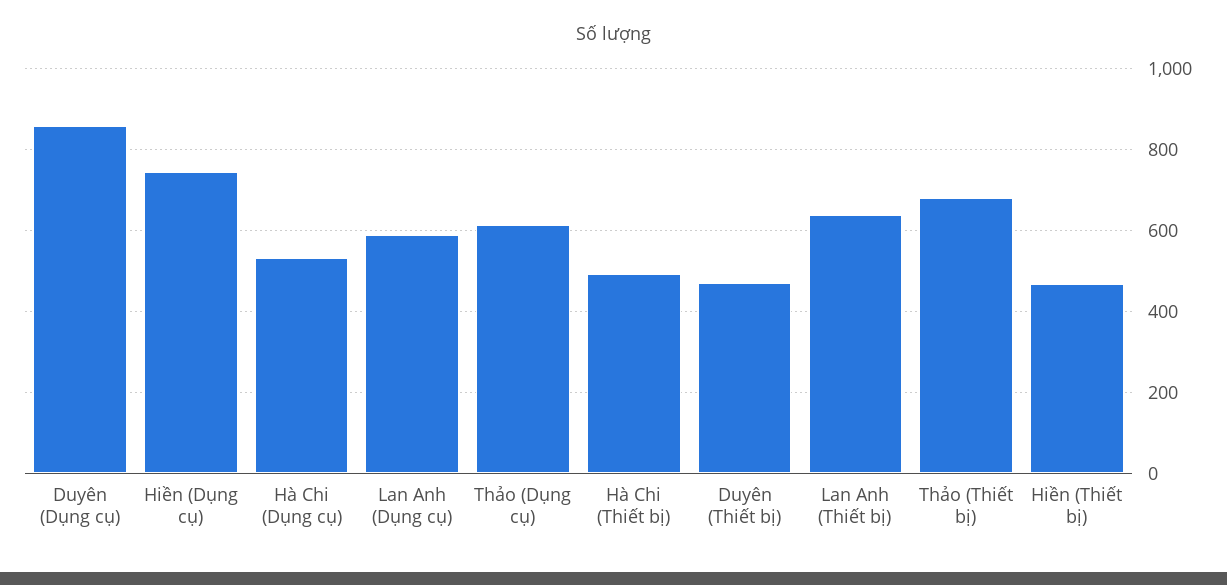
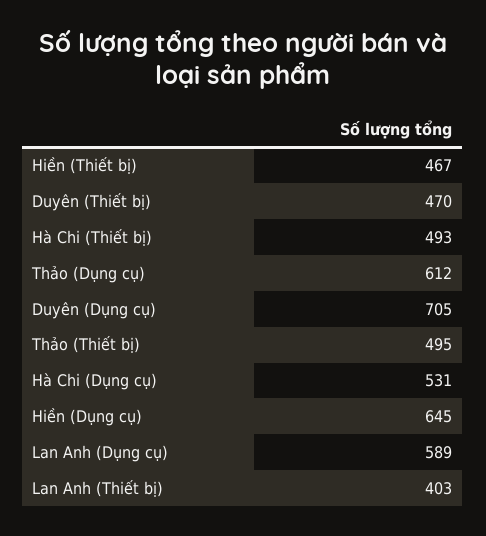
  {
-   "Duyên (Dụng cụ)": 860,
+   "Duyên (Dụng cụ)": 705,
-   "Hiền (Dụng cụ)": 740,
+   "Hiền (Dụng cụ)": 645,
    "Hà Chi (Dụng cụ)": 531,
    "Lan Anh (Dụng cụ)": 589,
    "Thảo (Dụng cụ)": 612,
    "Hà Chi (Thiết bị)": 493,
    "Duyên (Thiết bị)": 470,
-   "Lan Anh (Thiết bị)": 640,
+   "Lan Anh (Thiết bị)": 403,
-   "Thảo (Thiết bị)": 680,
+   "Thảo (Thiết bị)": 495,
    "Hiền (Thiết bị)": 467
  }

